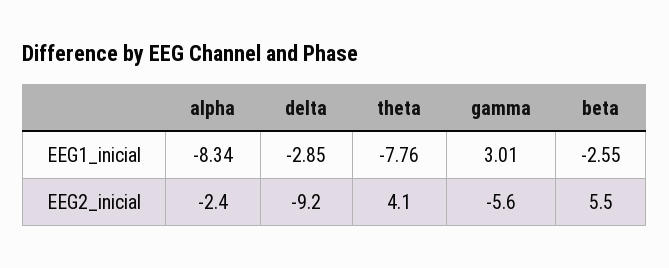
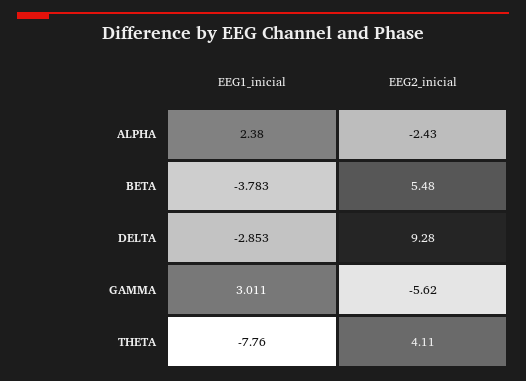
  {
    "alpha": {
-     "EEG1_inicial": -8.34,
+     "EEG1_inicial": 2.38,
      "EEG2_inicial": -2.43
    },
    "delta": {
      "EEG1_inicial": -2.853,
-     "EEG2_inicial": -9.2
+     "EEG2_inicial": 9.28
    },
    "theta": {
      "EEG1_inicial": -7.76,
      "EEG2_inicial": 4.11
    },
    "gamma": {
      "EEG1_inicial": 3.011,
      "EEG2_inicial": -5.62
    },
    "beta": {
-     "EEG1_inicial": -2.55,
+     "EEG1_inicial": -3.783,
      "EEG2_inicial": 5.48
    }
  }

